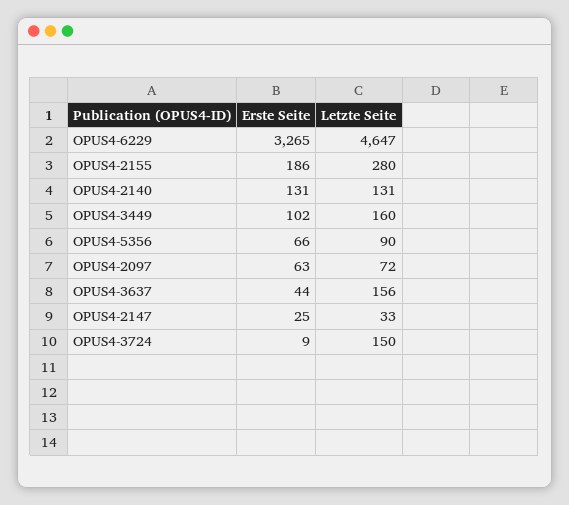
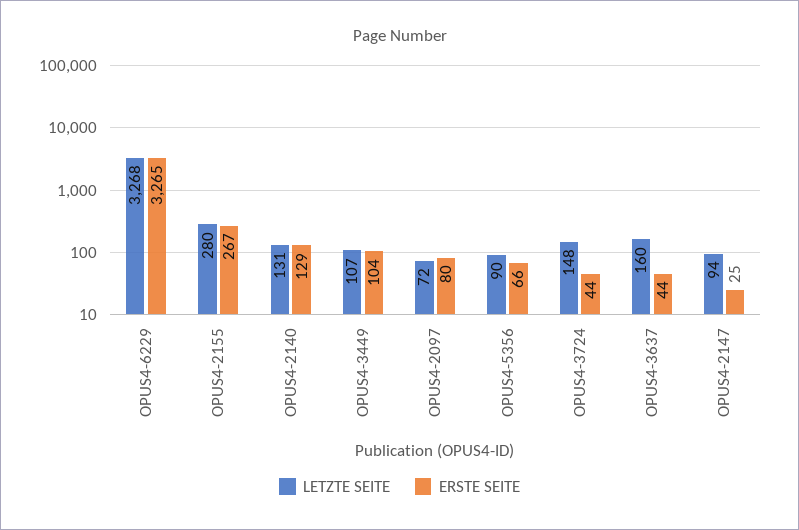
  {
    "Erste Seite": {
      "OPUS4-6229": 3265,
-     "OPUS4-2155": 186,
+     "OPUS4-2155": 267,
-     "OPUS4-2140": 131,
+     "OPUS4-2140": 129,
-     "OPUS4-3449": 102,
+     "OPUS4-3449": 104,
      "OPUS4-5356": 66,
-     "OPUS4-2097": 63,
+     "OPUS4-2097": 80,
      "OPUS4-3637": 44,
      "OPUS4-2147": 25,
-     "OPUS4-3724": 9
+     "OPUS4-3724": 44
    },
    "Letzte Seite": {
-     "OPUS4-6229": 4647,
+     "OPUS4-6229": 3268,
      "OPUS4-2155": 280,
      "OPUS4-2140": 131,
-     "OPUS4-3449": 160,
+     "OPUS4-3449": 107,
      "OPUS4-5356": 90,
      "OPUS4-2097": 72,
-     "OPUS4-3637": 156,
+     "OPUS4-3637": 160,
-     "OPUS4-2147": 33,
+     "OPUS4-2147": 94,
-     "OPUS4-3724": 150
+     "OPUS4-3724": 148
    }
  }

